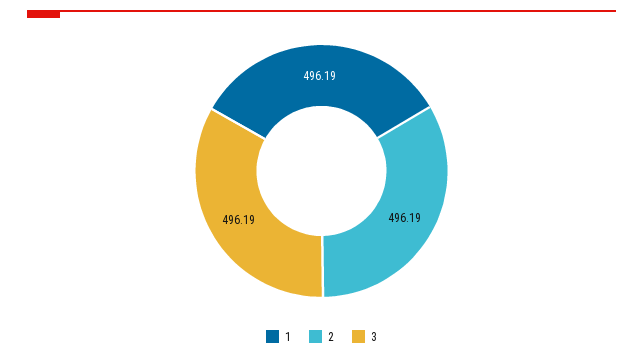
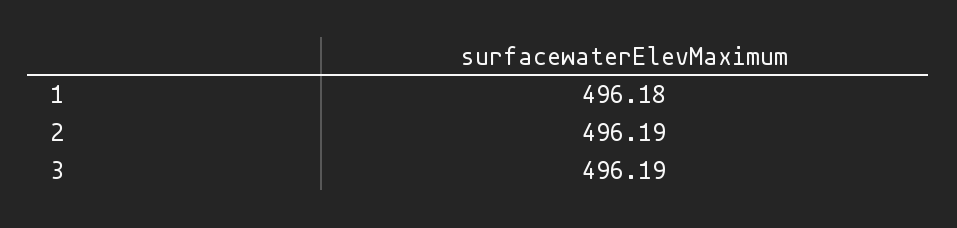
  {
-   "1": 496.19,
+   "1": 496.18,
    "2": 496.19,
    "3": 496.19
  }

